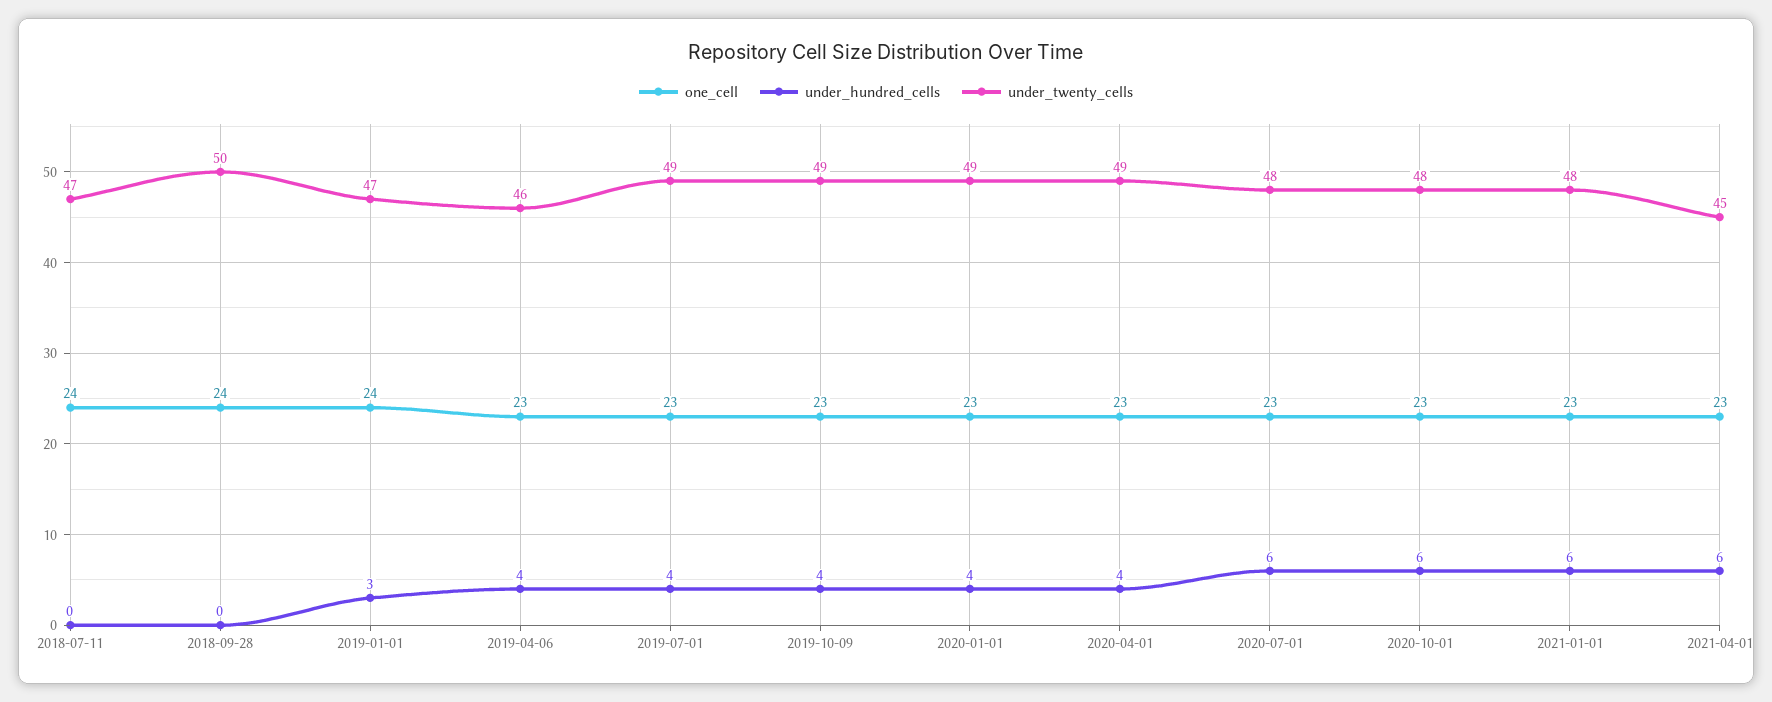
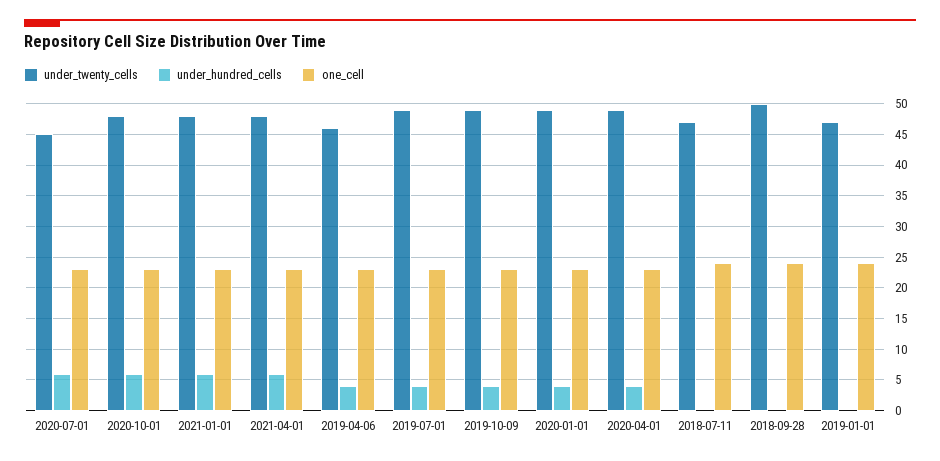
  {
    "one_cell": {
      "2018-07-11": 24,
      "2018-09-28": 24,
      "2019-01-01": 24,
      "2019-04-06": 23,
      "2019-07-01": 23,
      "2019-10-09": 23,
      "2020-01-01": 23,
      "2020-04-01": 23,
      "2020-07-01": 23,
      "2020-10-01": 23,
      "2021-01-01": 23,
      "2021-04-01": 23
    },
    "under_hundred_cells": {
      "2018-07-11": 0,
      "2018-09-28": 0,
-     "2019-01-01": 3,
+     "2019-01-01": 0,
      "2019-04-06": 4,
      "2019-07-01": 4,
      "2019-10-09": 4,
      "2020-01-01": 4,
      "2020-04-01": 4,
      "2020-07-01": 6,
      "2020-10-01": 6,
      "2021-01-01": 6,
      "2021-04-01": 6
    },
    "under_twenty_cells": {
      "2018-07-11": 47,
      "2018-09-28": 50,
      "2019-01-01": 47,
      "2019-04-06": 46,
      "2019-07-01": 49,
      "2019-10-09": 49,
      "2020-01-01": 49,
      "2020-04-01": 49,
-     "2020-07-01": 48,
+     "2020-07-01": 45,
      "2020-10-01": 48,
      "2021-01-01": 48,
-     "2021-04-01": 45
+     "2021-04-01": 48
    }
  }

